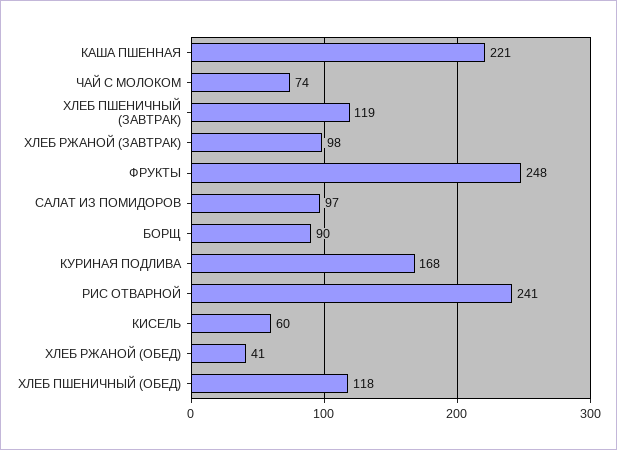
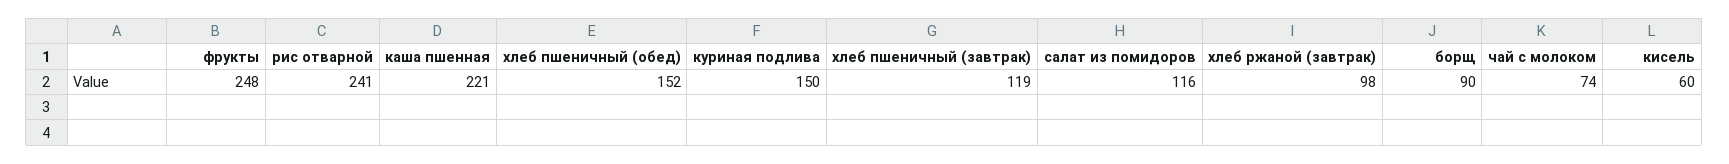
  {
    "КАША ПШЕННАЯ": 221,
    "ЧАЙ С МОЛОКОМ": 74,
    "ХЛЕБ ПШЕНИЧНЫЙ (ЗАВТРАК)": 119,
    "ХЛЕБ РЖАНОЙ (ЗАВТРАК)": 98,
    "ФРУКТЫ": 248,
-   "САЛАТ ИЗ ПОМИДОРОВ": 97,
+   "САЛАТ ИЗ ПОМИДОРОВ": 116,
    "БОРЩ": 90,
-   "КУРИНАЯ ПОДЛИВА": 168,
+   "КУРИНАЯ ПОДЛИВА": 150,
    "РИС ОТВАРНОЙ": 241,
    "КИСЕЛЬ": 60,
-   "ХЛЕБ РЖАНОЙ (ОБЕД)": 41,
-   "ХЛЕБ ПШЕНИЧНЫЙ (ОБЕД)": 118
+   "ХЛЕБ ПШЕНИЧНЫЙ (ОБЕД)": 152
  }

